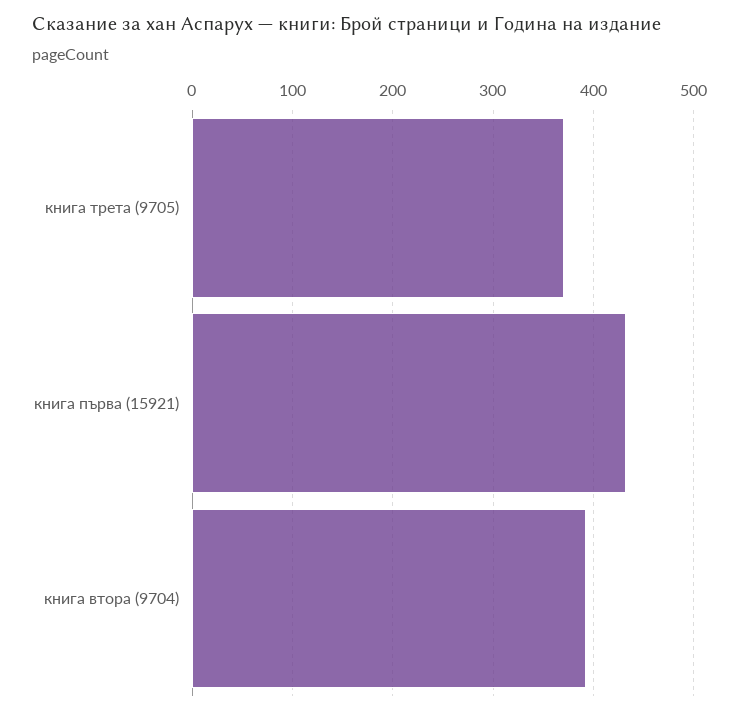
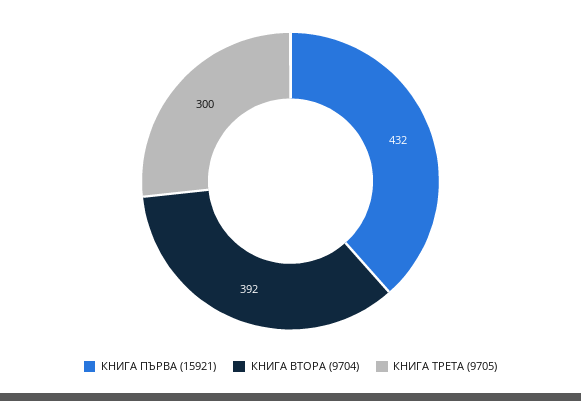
  {
-   "книга трета (9705)": 370,
+   "книга трета (9705)": 300,
    "книга първа (15921)": 432,
    "книга втора (9704)": 392
  }

